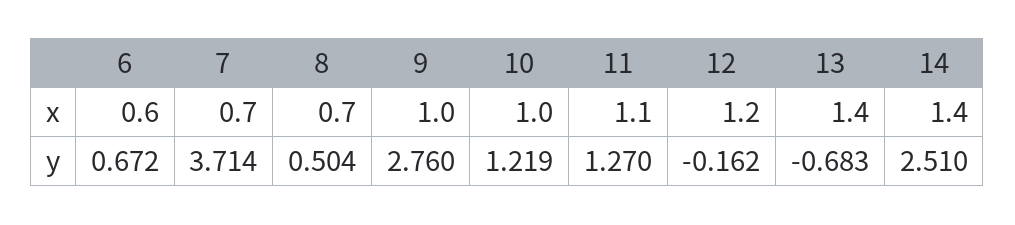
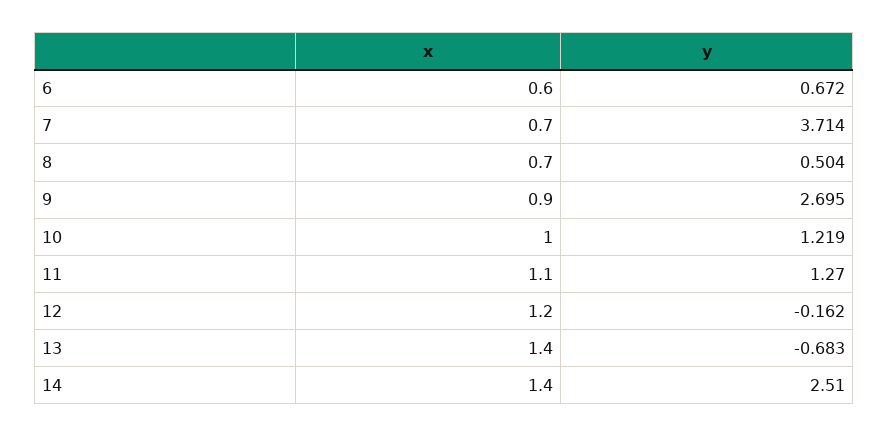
  {
    "6": {
      "x": 0.6,
      "y": 0.672
    },
    "7": {
      "x": 0.7,
      "y": 3.714
    },
    "8": {
      "x": 0.7,
      "y": 0.504
    },
    "9": {
-     "x": 1,
+     "x": 0.9,
-     "y": 2.76
+     "y": 2.695
    },
    "10": {
      "x": 1,
      "y": 1.219
    },
    "11": {
      "x": 1.1,
      "y": 1.27
    },
    "12": {
      "x": 1.2,
      "y": -0.162
    },
    "13": {
      "x": 1.4,
      "y": -0.683
    },
    "14": {
      "x": 1.4,
      "y": 2.51
    }
  }

